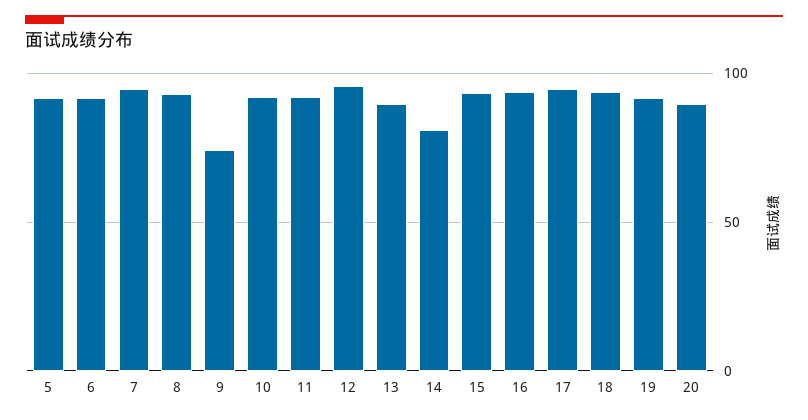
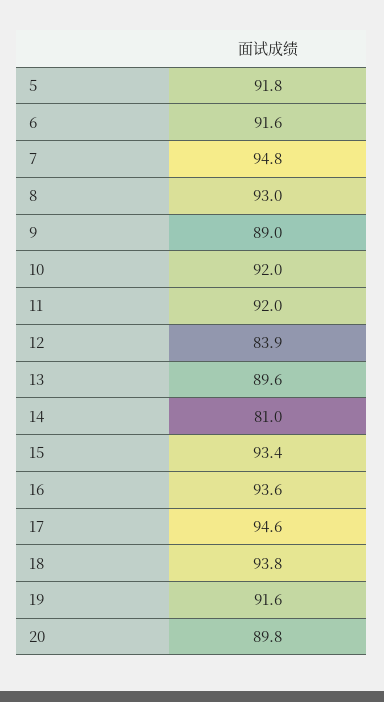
  {
    "5": 91.8,
    "6": 91.6,
    "7": 94.8,
    "8": 93,
-   "9": 75,
+   "9": 89,
    "10": 92,
    "11": 92,
-   "12": 95,
+   "12": 83.9,
    "13": 89.6,
    "14": 81,
    "15": 93.4,
    "16": 93.6,
    "17": 94.6,
    "18": 93.8,
    "19": 91.6,
    "20": 89.8
  }

